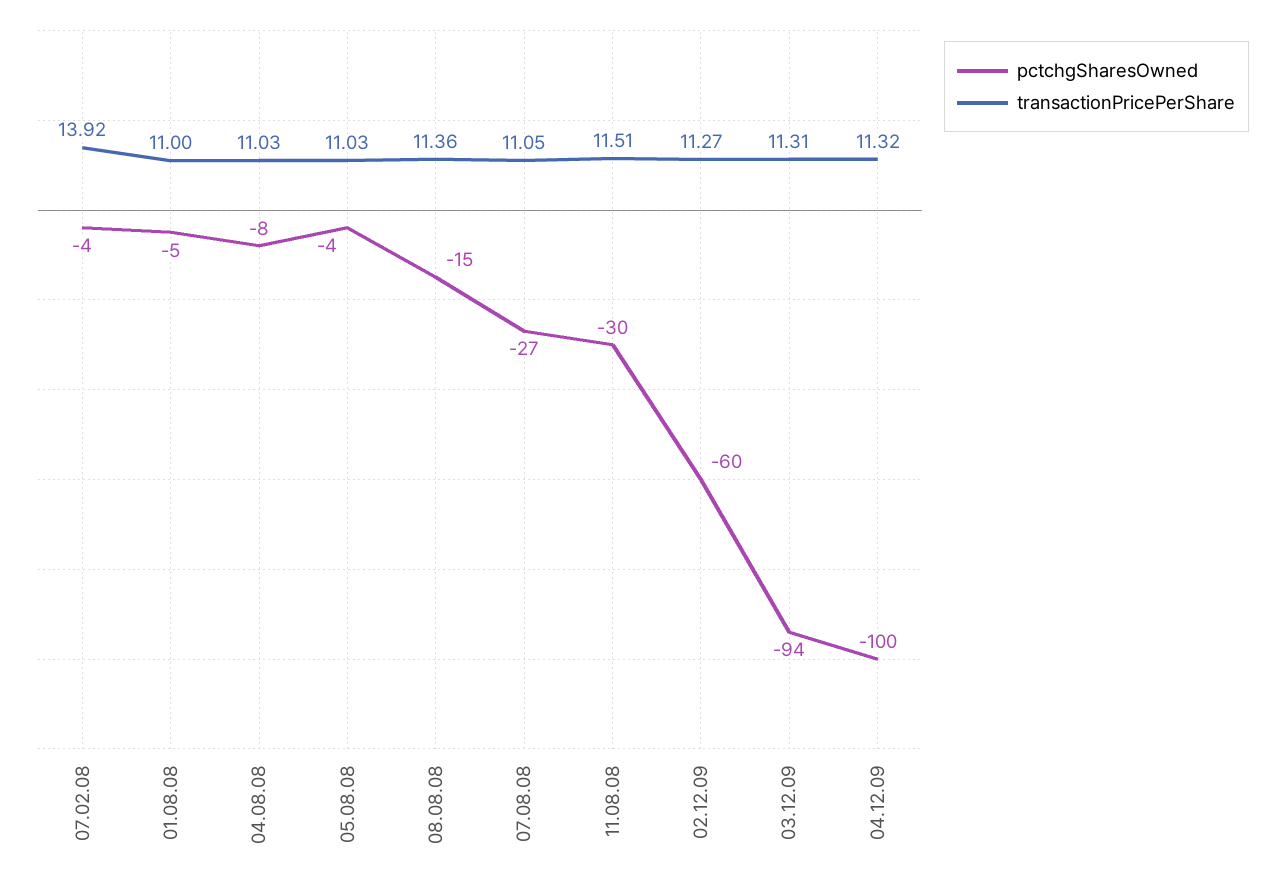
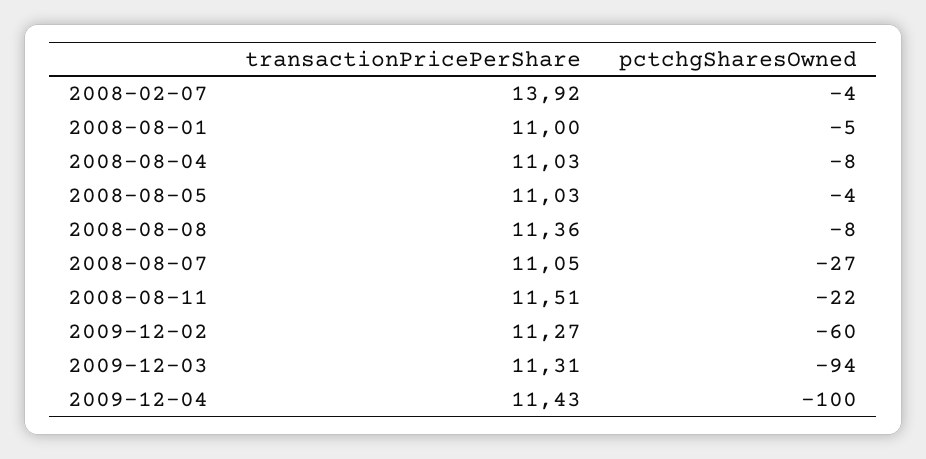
  {
    "pctchgSharesOwned": {
      "07.02.08": -4,
      "01.08.08": -5,
      "04.08.08": -8,
      "05.08.08": -4,
-     "08.08.08": -15,
+     "08.08.08": -8,
      "07.08.08": -27,
-     "11.08.08": -30,
+     "11.08.08": -22,
      "02.12.09": -60,
      "03.12.09": -94,
      "04.12.09": -100
    },
    "transactionPricePerShare": {
      "07.02.08": 13.92,
      "01.08.08": 11,
      "04.08.08": 11.03,
      "05.08.08": 11.03,
      "08.08.08": 11.36,
      "07.08.08": 11.05,
      "11.08.08": 11.51,
      "02.12.09": 11.27,
      "03.12.09": 11.31,
-     "04.12.09": 11.32
+     "04.12.09": 11.43
    }
  }

